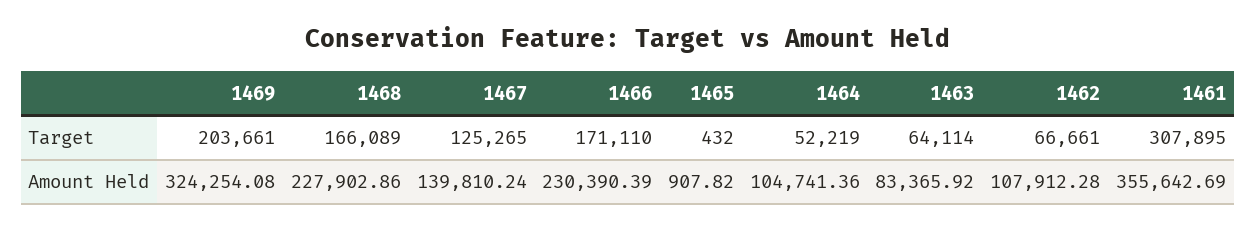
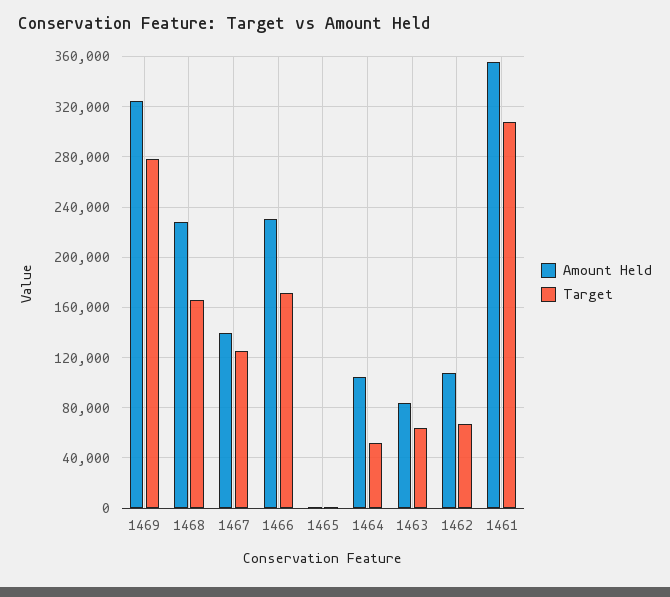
  {
    "Target": {
-     "1469": 203661,
+     "1469": 280000,
      "1468": 166089,
      "1467": 125265,
      "1466": 171110,
      "1465": 432,
      "1464": 52219,
      "1463": 64114,
      "1462": 66661,
      "1461": 307895
    },
    "Amount Held": {
      "1469": 324254.08,
      "1468": 227902.86,
      "1467": 139810.24,
      "1466": 230390.39,
      "1465": 907.82,
      "1464": 104741.36,
      "1463": 83365.92,
      "1462": 107912.28,
      "1461": 355642.69
    }
  }

